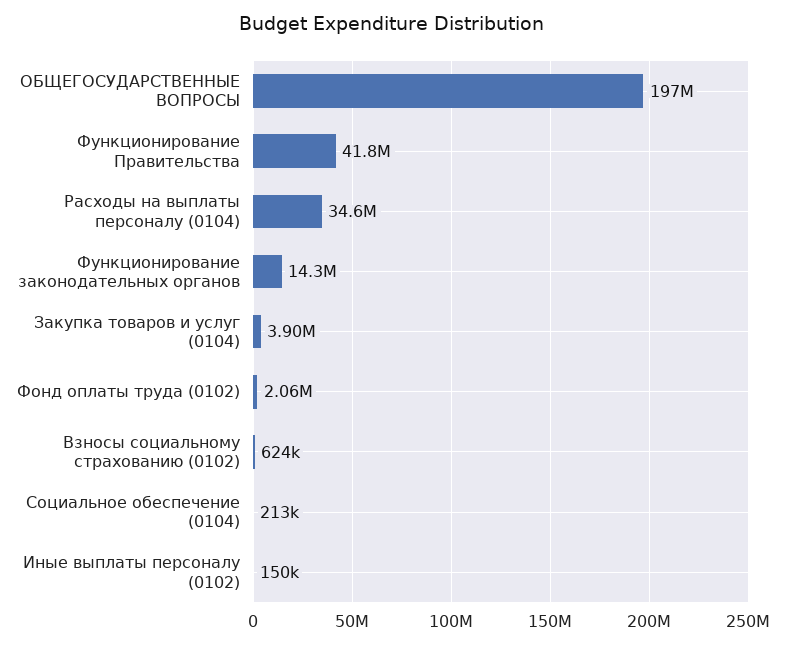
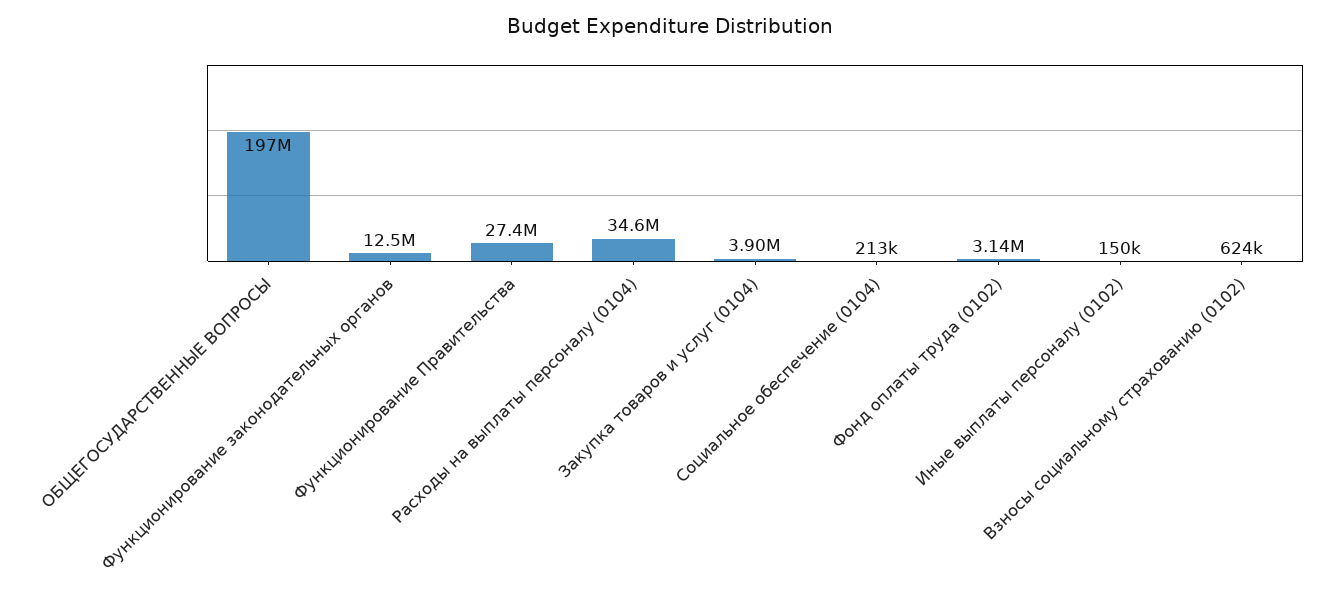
  {
    "ОБЩЕГОСУДАРСТВЕННЫЕ ВОПРОСЫ": 197000000,
-   "Функционирование Правительства": 41800000,
+   "Функционирование Правительства": 27400000,
    "Расходы на выплаты персоналу (0104)": 34600000,
-   "Функционирование законодательных органов": 14300000,
+   "Функционирование законодательных органов": 12500000,
    "Закупка товаров и услуг (0104)": 3900000,
-   "Фонд оплаты труда (0102)": 2060000,
+   "Фонд оплаты труда (0102)": 3140000,
    "Взносы социальному страхованию (0102)": 624000,
    "Социальное обеспечение (0104)": 213000,
    "Иные выплаты персоналу (0102)": 150000
  }

